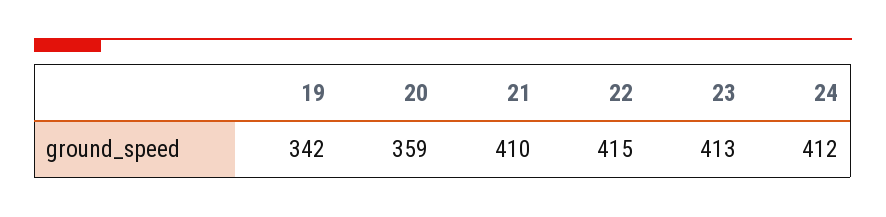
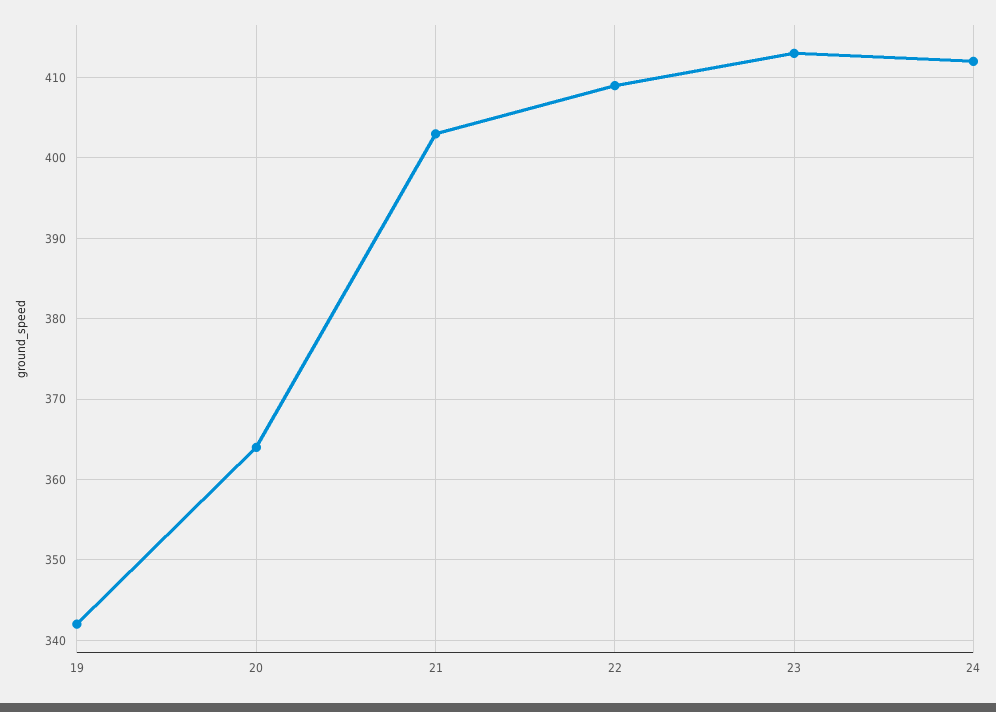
  {
    "19": 342,
-   "20": 359,
+   "20": 364,
-   "21": 410,
+   "21": 403,
-   "22": 415,
+   "22": 409,
    "23": 413,
    "24": 412
  }

